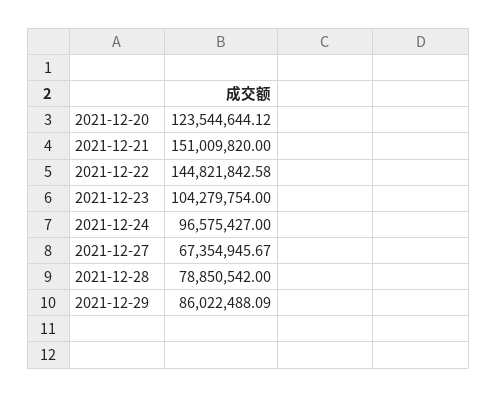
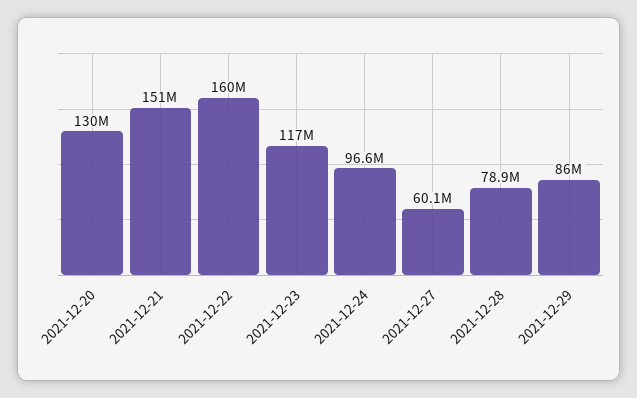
  {
-   "2021-12-20": 123544644.12,
+   "2021-12-20": 130000000,
    "2021-12-21": 151009820,
-   "2021-12-22": 144821842.58,
+   "2021-12-22": 160000000,
-   "2021-12-23": 104279754,
+   "2021-12-23": 117000000,
    "2021-12-24": 96575427,
-   "2021-12-27": 67354945.67,
+   "2021-12-27": 60100000,
    "2021-12-28": 78850542,
    "2021-12-29": 86022488.09
  }

